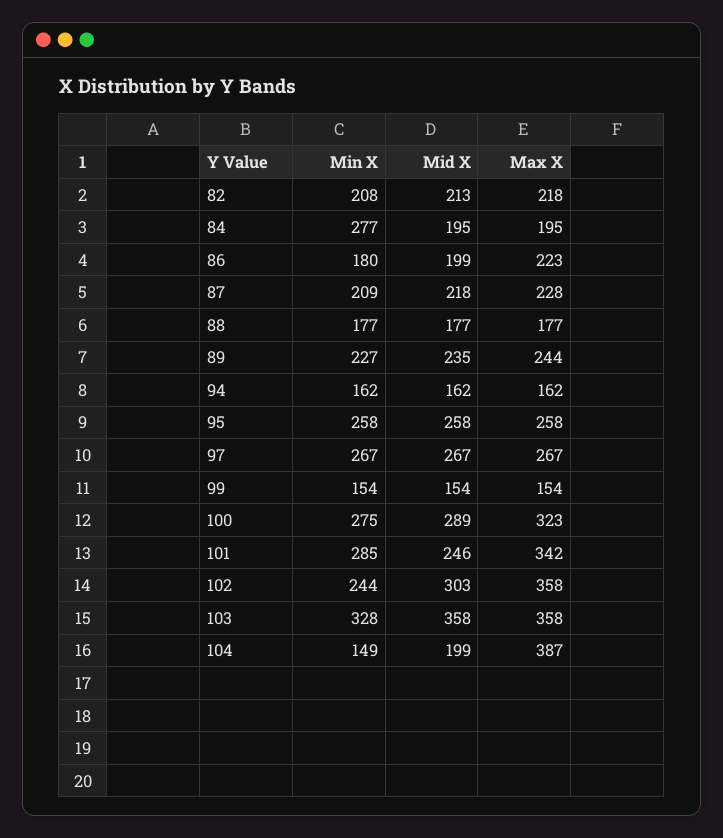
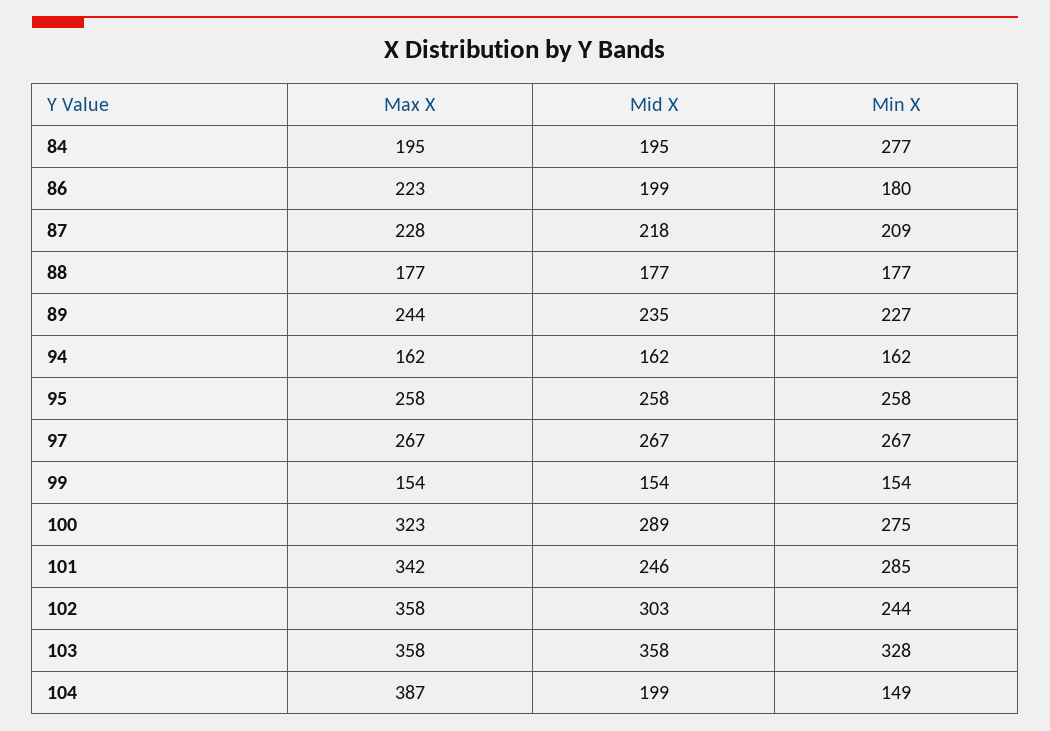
  {
    "Min X": {
-     "82": 208,
      "84": 277,
      "86": 180,
      "87": 209,
      "88": 177,
      "89": 227,
      "94": 162,
      "95": 258,
      "97": 267,
      "99": 154,
      "100": 275,
      "101": 285,
      "102": 244,
      "103": 328,
      "104": 149
    },
    "Mid X": {
-     "82": 213,
      "84": 195,
      "86": 199,
      "87": 218,
      "88": 177,
      "89": 235,
      "94": 162,
      "95": 258,
      "97": 267,
      "99": 154,
      "100": 289,
      "101": 246,
      "102": 303,
      "103": 358,
      "104": 199
    },
    "Max X": {
-     "82": 218,
      "84": 195,
      "86": 223,
      "87": 228,
      "88": 177,
      "89": 244,
      "94": 162,
      "95": 258,
      "97": 267,
      "99": 154,
      "100": 323,
      "101": 342,
      "102": 358,
      "103": 358,
      "104": 387
    }
  }

